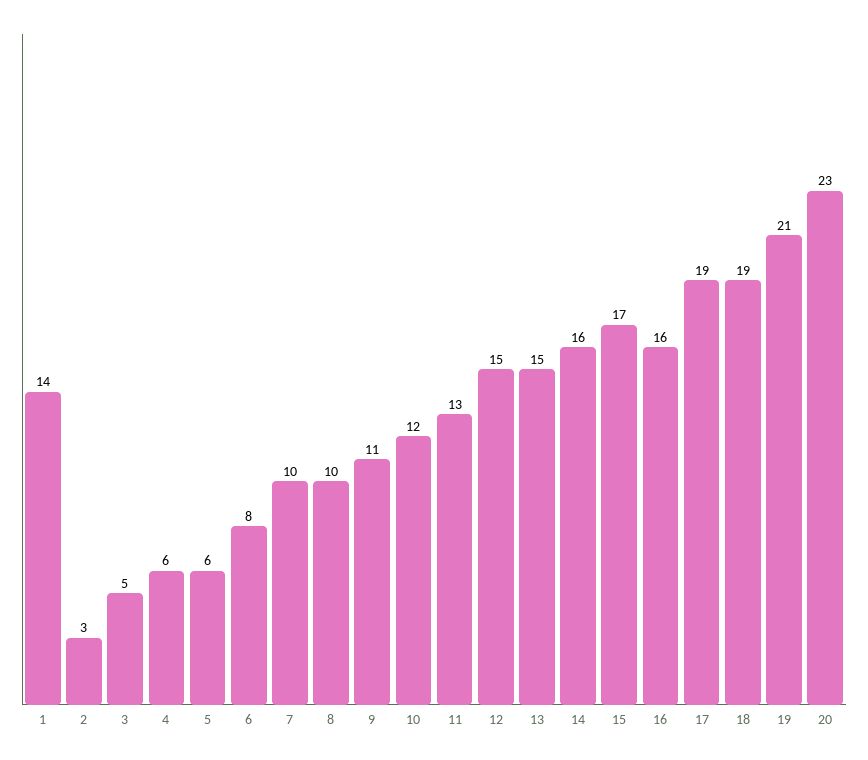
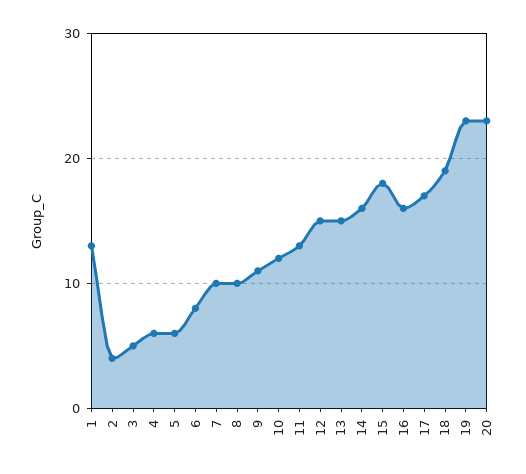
  {
-   "1": 14,
+   "1": 13,
-   "2": 3,
+   "2": 4,
    "3": 5,
    "4": 6,
    "5": 6,
    "6": 8,
    "7": 10,
    "8": 10,
    "9": 11,
    "10": 12,
    "11": 13,
    "12": 15,
    "13": 15,
    "14": 16,
-   "15": 17,
+   "15": 18,
    "16": 16,
-   "17": 19,
+   "17": 17,
    "18": 19,
-   "19": 21,
+   "19": 23,
    "20": 23
  }

